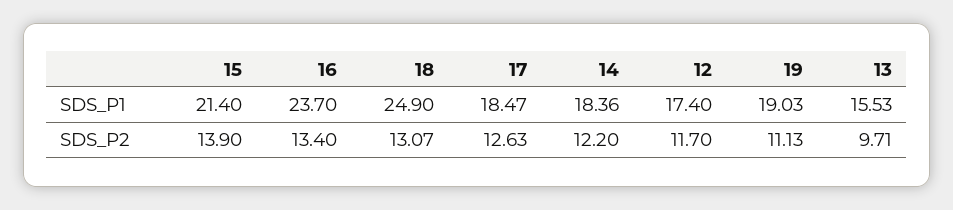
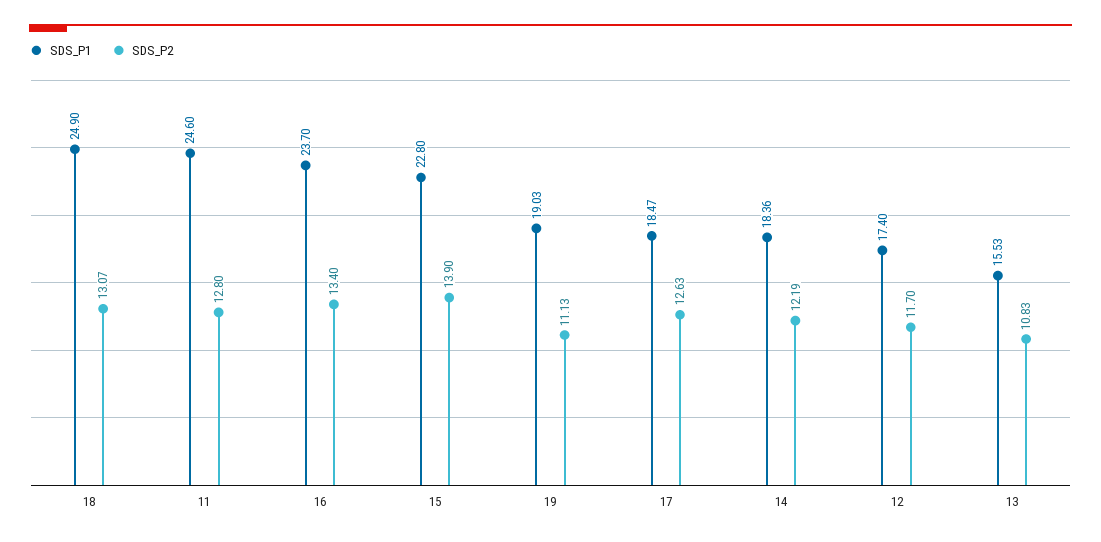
  {
    "SDS_P1": {
-     "15": 21.4,
+     "15": 22.8,
      "16": 23.7,
      "18": 24.9,
      "17": 18.47,
      "14": 18.36,
      "12": 17.4,
      "19": 19.03,
-     "13": 15.53
+     "13": 15.53,
+     "11": 24.6
    },
    "SDS_P2": {
      "15": 13.9,
      "16": 13.4,
      "18": 13.07,
      "17": 12.63,
-     "14": 12.2,
+     "14": 12.19,
      "12": 11.7,
      "19": 11.13,
-     "13": 9.71
+     "13": 10.83,
+     "11": 12.8
    }
  }

